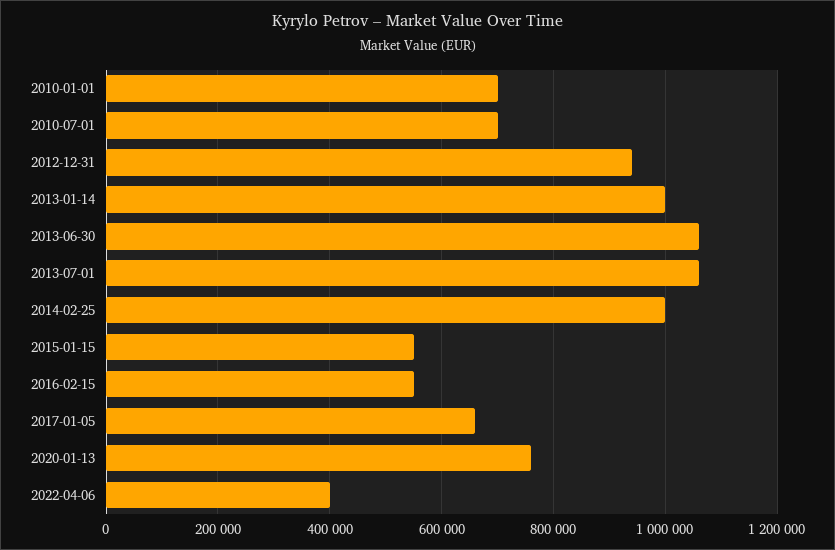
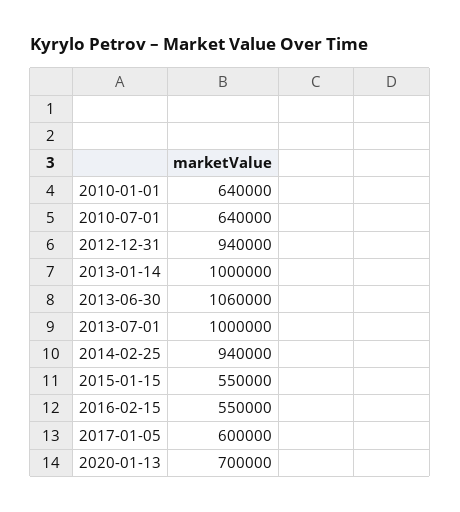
  {
-   "2010-01-01": 700000,
+   "2010-01-01": 640000,
-   "2010-07-01": 700000,
+   "2010-07-01": 640000,
    "2012-12-31": 940000,
    "2013-01-14": 1000000,
    "2013-06-30": 1060000,
-   "2013-07-01": 1060000,
+   "2013-07-01": 1000000,
-   "2014-02-25": 1000000,
+   "2014-02-25": 940000,
    "2015-01-15": 550000,
    "2016-02-15": 550000,
-   "2017-01-05": 660000,
+   "2017-01-05": 600000,
-   "2020-01-13": 760000,
+   "2020-01-13": 700000
-   "2022-04-06": 400000
  }

